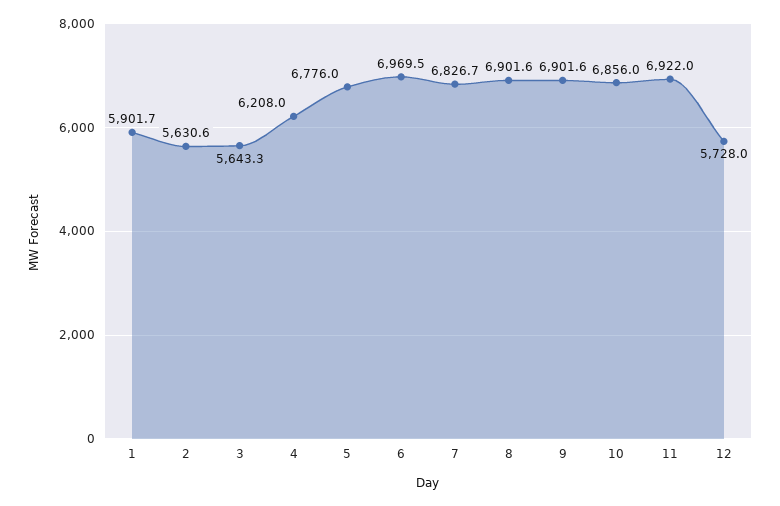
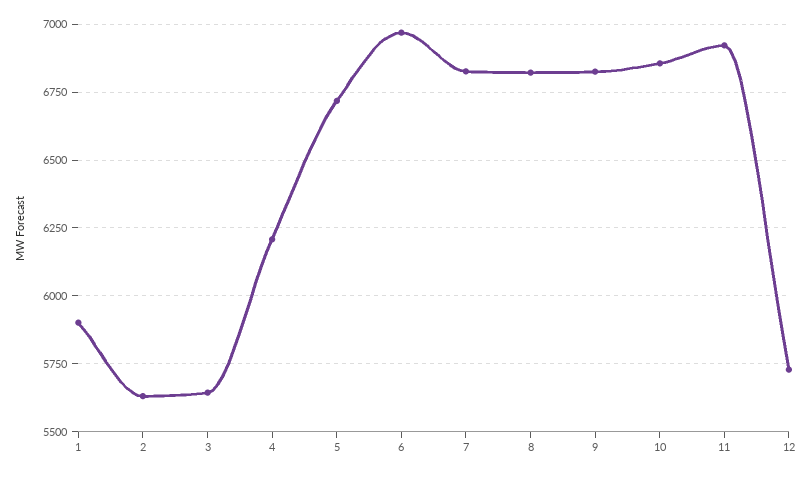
  {
    "1": 5901.7,
    "2": 5630.6,
    "3": 5643.3,
    "4": 6208,
-   "5": 6776,
+   "5": 6725,
    "6": 6969.5,
    "7": 6826.7,
-   "8": 6901.6,
+   "8": 6825,
-   "9": 6901.6,
+   "9": 6825,
    "10": 6856,
    "11": 6922,
    "12": 5728
  }

